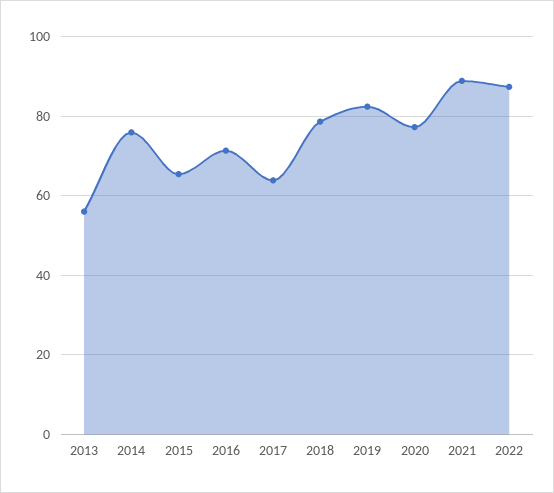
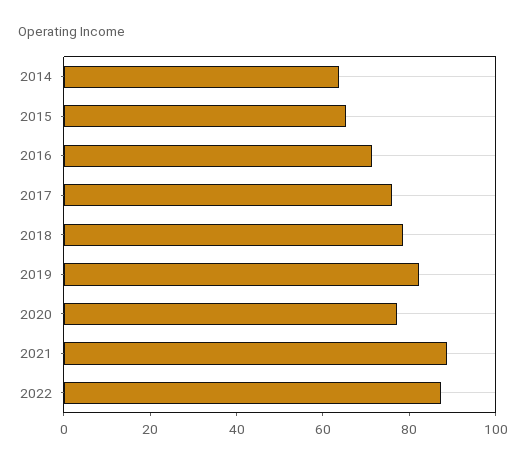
  {
-   "2013": 56,
-   "2014": 76,
+   "2014": 65,
    "2015": 66,
    "2016": 72,
-   "2017": 64,
+   "2017": 75,
    "2018": 78,
    "2019": 82,
    "2020": 78,
    "2021": 88,
    "2022": 88
  }

